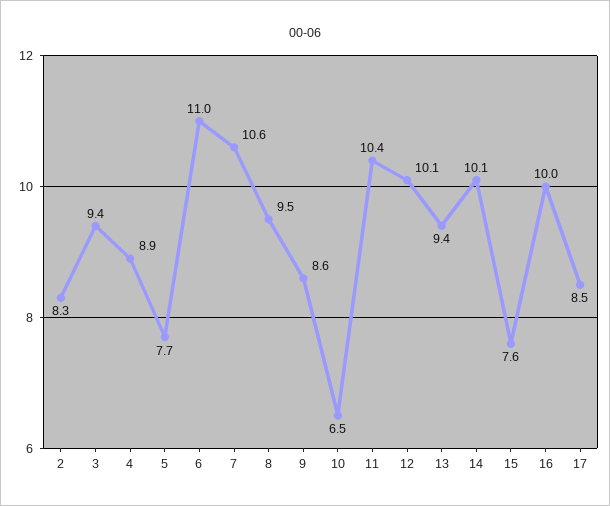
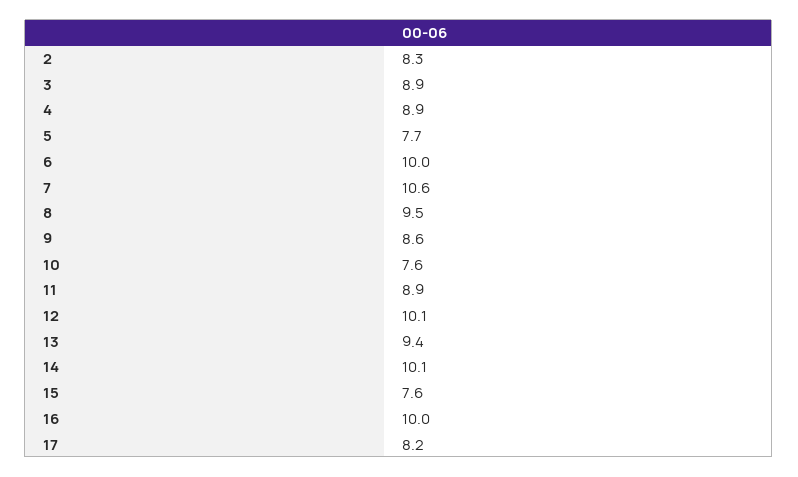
  {
    "2": 8.3,
-   "3": 9.4,
+   "3": 8.9,
    "4": 8.9,
    "5": 7.7,
-   "6": 11,
+   "6": 10,
    "7": 10.6,
    "8": 9.5,
    "9": 8.6,
-   "10": 6.5,
+   "10": 7.6,
-   "11": 10.4,
+   "11": 8.9,
    "12": 10.1,
    "13": 9.4,
    "14": 10.1,
    "15": 7.6,
    "16": 10,
-   "17": 8.5
+   "17": 8.2
  }

